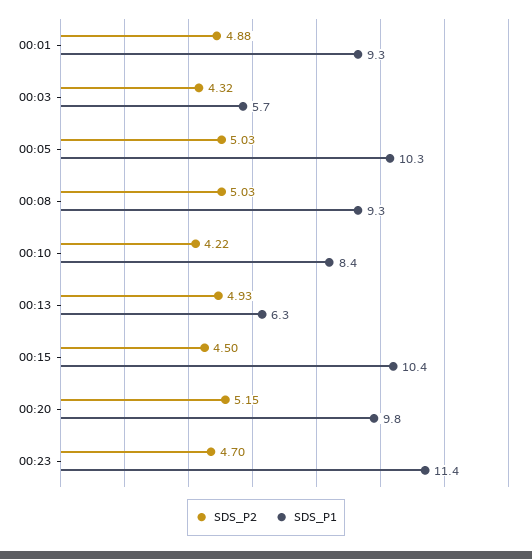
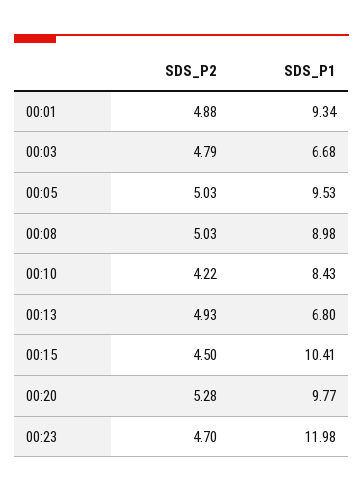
  {
    "SDS_P2": {
      "00:01": 4.88,
-     "00:03": 4.32,
+     "00:03": 4.79,
      "00:05": 5.03,
      "00:08": 5.03,
      "00:10": 4.22,
      "00:13": 4.93,
      "00:15": 4.5,
-     "00:20": 5.15,
+     "00:20": 5.28,
      "00:23": 4.7
    },
    "SDS_P1": {
      "00:01": 9.34,
-     "00:03": 5.7,
+     "00:03": 6.68,
-     "00:05": 10.3,
+     "00:05": 9.53,
-     "00:08": 9.3,
+     "00:08": 8.98,
      "00:10": 8.43,
-     "00:13": 6.3,
+     "00:13": 6.8,
      "00:15": 10.41,
      "00:20": 9.77,
-     "00:23": 11.4
+     "00:23": 11.98
    }
  }

